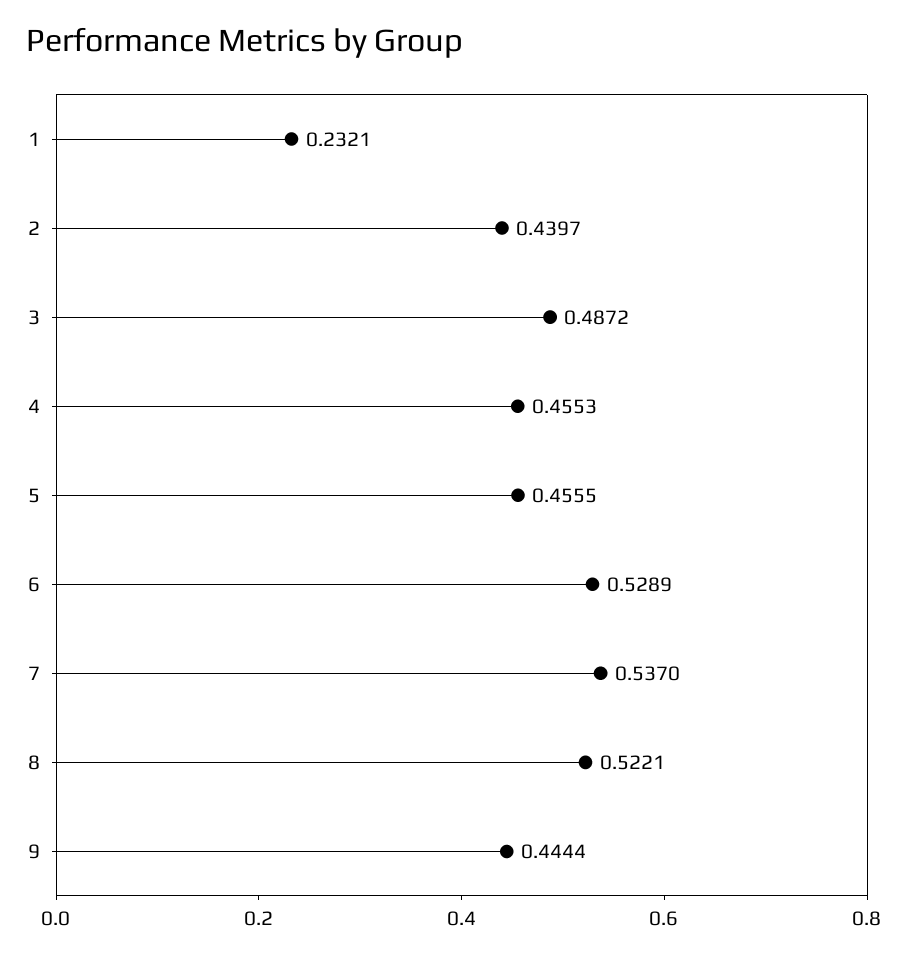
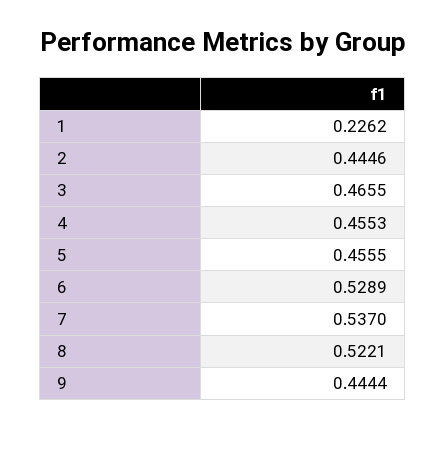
  {
-   "1": 0.2321,
+   "1": 0.2262,
-   "2": 0.4397,
+   "2": 0.4446,
-   "3": 0.4872,
+   "3": 0.4655,
    "4": 0.4553,
    "5": 0.4555,
    "6": 0.5289,
    "7": 0.537,
    "8": 0.5221,
    "9": 0.4444
  }

